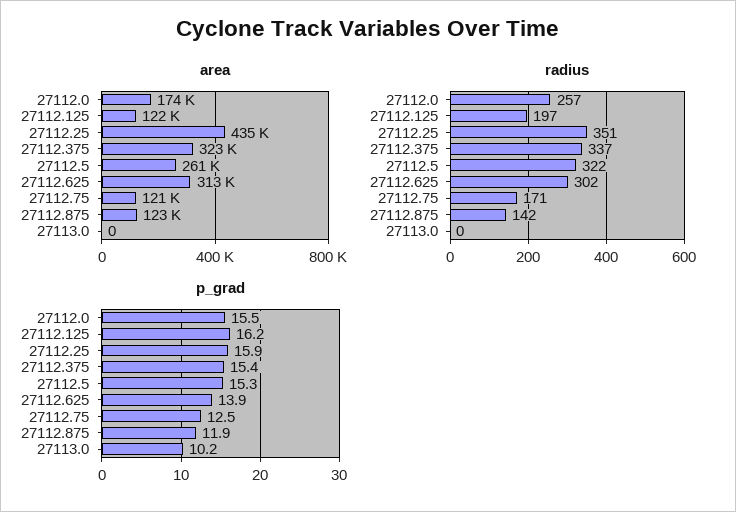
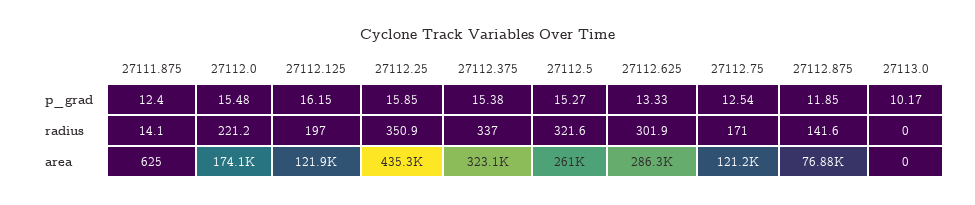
  {
    "area": {
      "27112.0": 174100,
      "27112.125": 121900,
      "27112.25": 435300,
      "27112.375": 323100,
      "27112.5": 261000,
-     "27112.625": 313000,
+     "27112.625": 286300,
      "27112.75": 121200,
-     "27112.875": 123000,
+     "27112.875": 76880,
-     "27113.0": 0
+     "27113.0": 0,
+     "27111.875": 625
    },
    "radius": {
-     "27112.0": 257,
+     "27112.0": 221.2,
      "27112.125": 197,
      "27112.25": 350.9,
      "27112.375": 337,
      "27112.5": 321.6,
      "27112.625": 301.9,
      "27112.75": 171,
      "27112.875": 141.6,
-     "27113.0": 0
+     "27113.0": 0,
+     "27111.875": 14.1
    },
    "p_grad": {
      "27112.0": 15.48,
      "27112.125": 16.15,
      "27112.25": 15.85,
      "27112.375": 15.38,
      "27112.5": 15.27,
-     "27112.625": 13.9,
+     "27112.625": 13.33,
      "27112.75": 12.54,
      "27112.875": 11.85,
-     "27113.0": 10.17
+     "27113.0": 10.17,
+     "27111.875": 12.4
    }
  }

